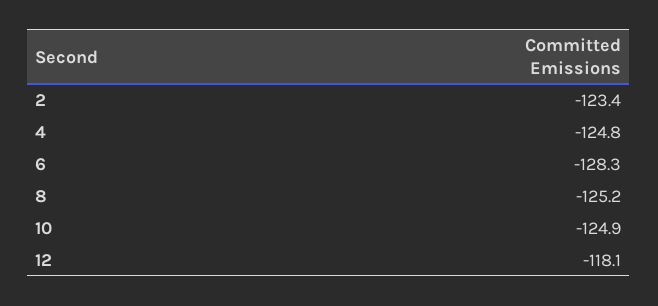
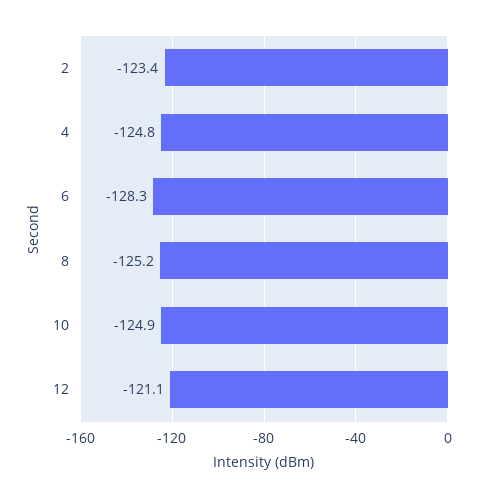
  {
    "2": -123.4,
    "4": -124.8,
    "6": -128.3,
    "8": -125.2,
    "10": -124.9,
-   "12": -118.1
+   "12": -121.1
  }

